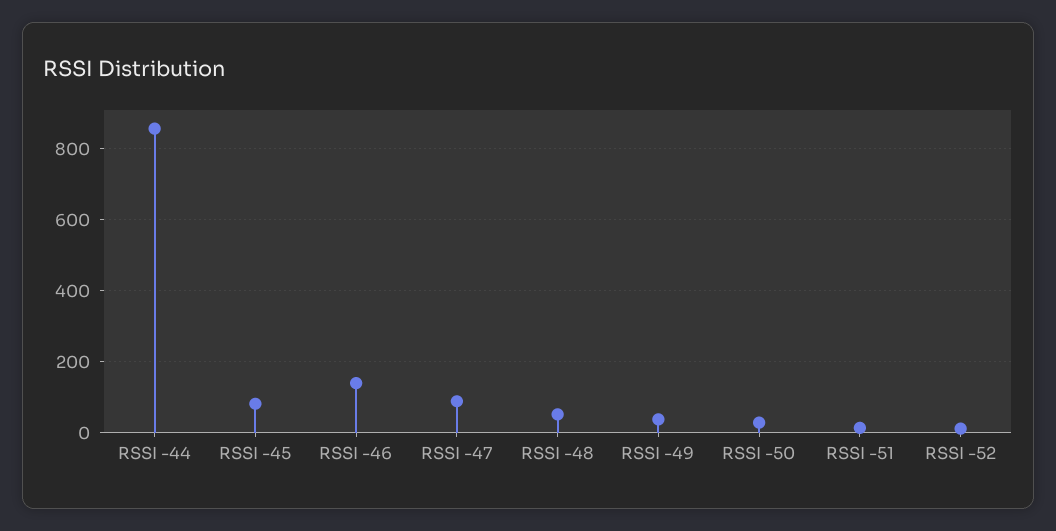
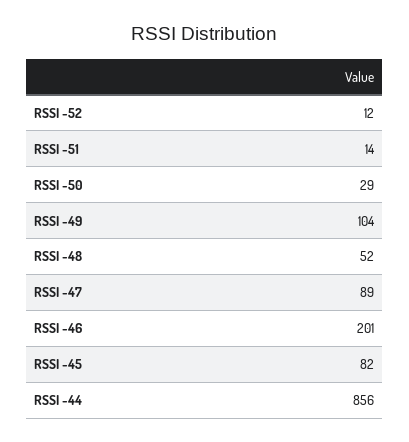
  {
    "RSSI -44": 856,
    "RSSI -45": 82,
-   "RSSI -46": 140,
+   "RSSI -46": 201,
    "RSSI -47": 89,
    "RSSI -48": 52,
-   "RSSI -49": 40,
+   "RSSI -49": 104,
    "RSSI -50": 29,
    "RSSI -51": 14,
    "RSSI -52": 12
  }

